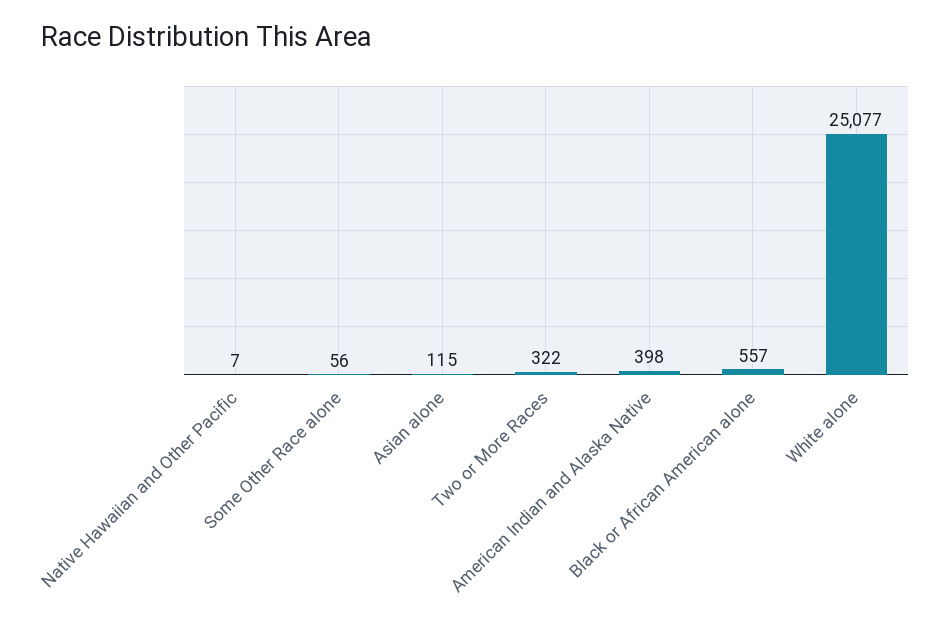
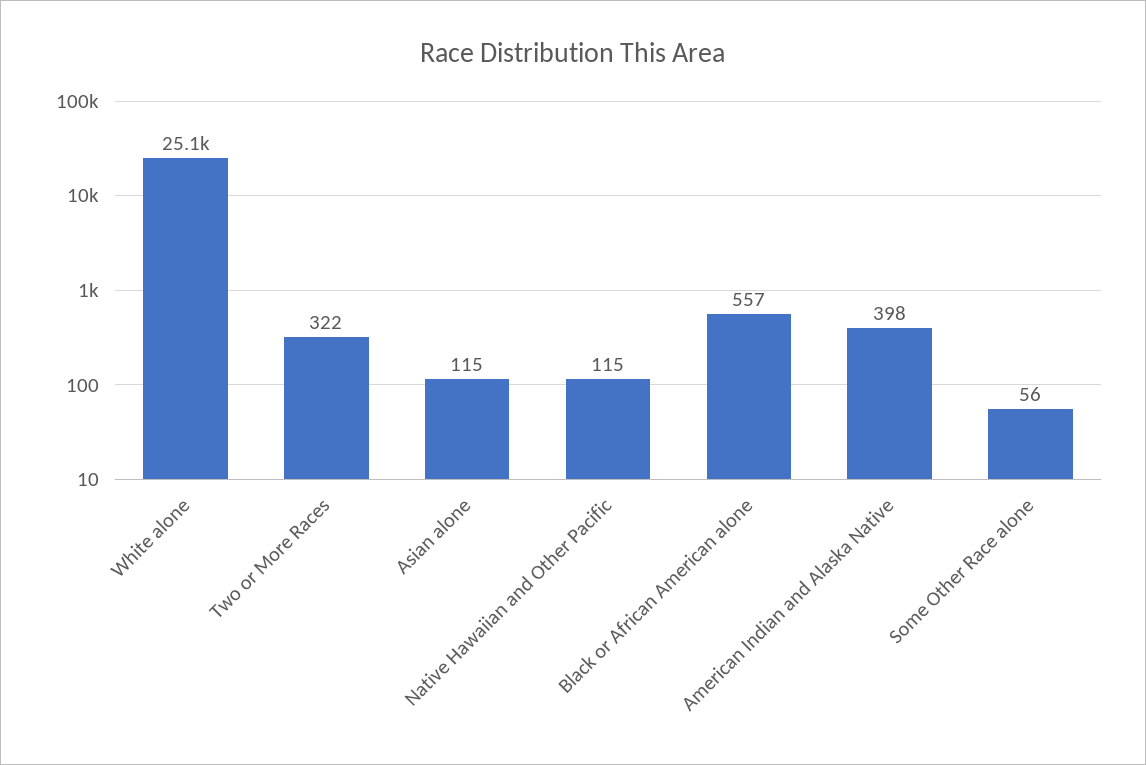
  {
-   "Native Hawaiian and Other Pacific": 7,
+   "Native Hawaiian and Other Pacific": 115,
    "Some Other Race alone": 56,
    "Asian alone": 115,
    "Two or More Races": 322,
    "American Indian and Alaska Native": 398,
    "Black or African American alone": 557,
    "White alone": 25077
  }

